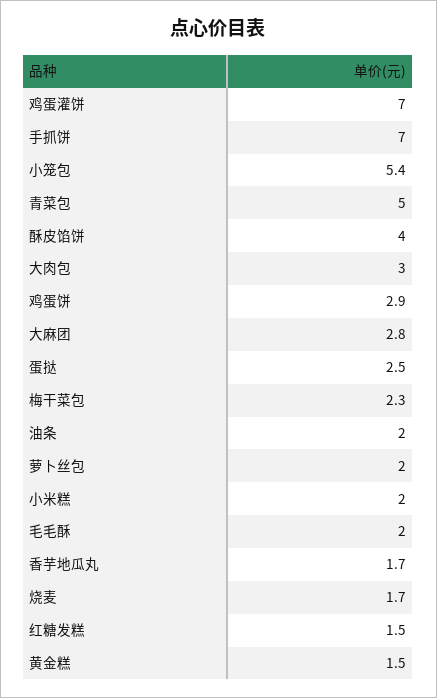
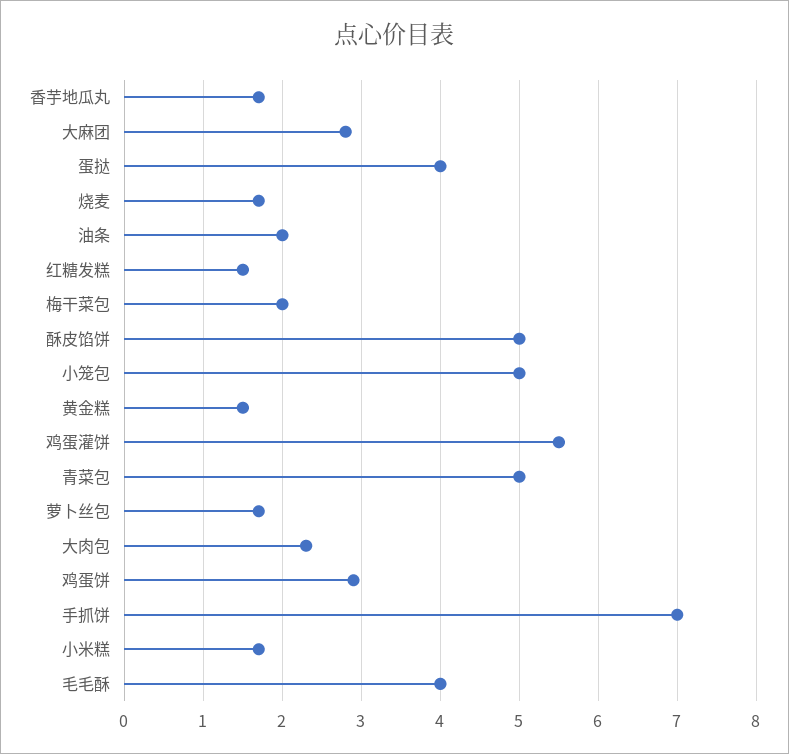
  {
-   "鸡蛋灌饼": 7,
+   "鸡蛋灌饼": 5.5,
    "手抓饼": 7,
-   "小笼包": 5.4,
+   "小笼包": 5,
    "青菜包": 5,
-   "酥皮馅饼": 4,
+   "酥皮馅饼": 5,
-   "大肉包": 3,
+   "大肉包": 2.3,
    "鸡蛋饼": 2.9,
    "大麻团": 2.8,
-   "蛋挞": 2.5,
+   "蛋挞": 4,
-   "梅干菜包": 2.3,
+   "梅干菜包": 2,
    "油条": 2,
-   "萝卜丝包": 2,
+   "萝卜丝包": 1.7,
-   "小米糕": 2,
+   "小米糕": 1.7,
-   "毛毛酥": 2,
+   "毛毛酥": 4,
    "香芋地瓜丸": 1.7,
    "烧麦": 1.7,
    "红糖发糕": 1.5,
    "黄金糕": 1.5
  }

